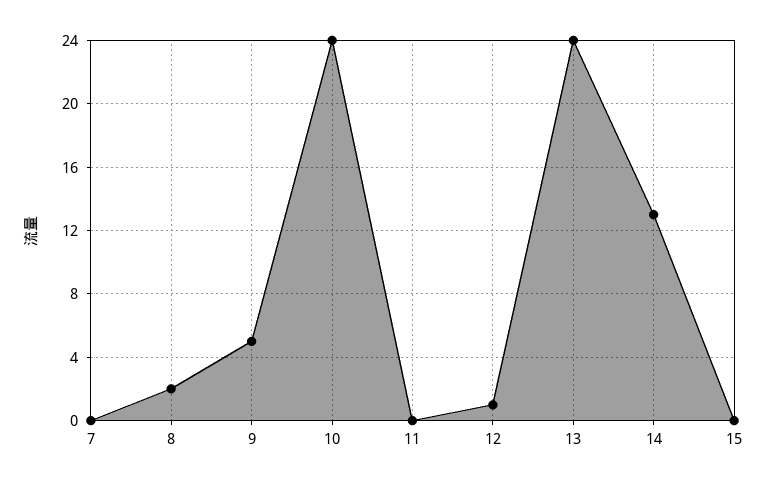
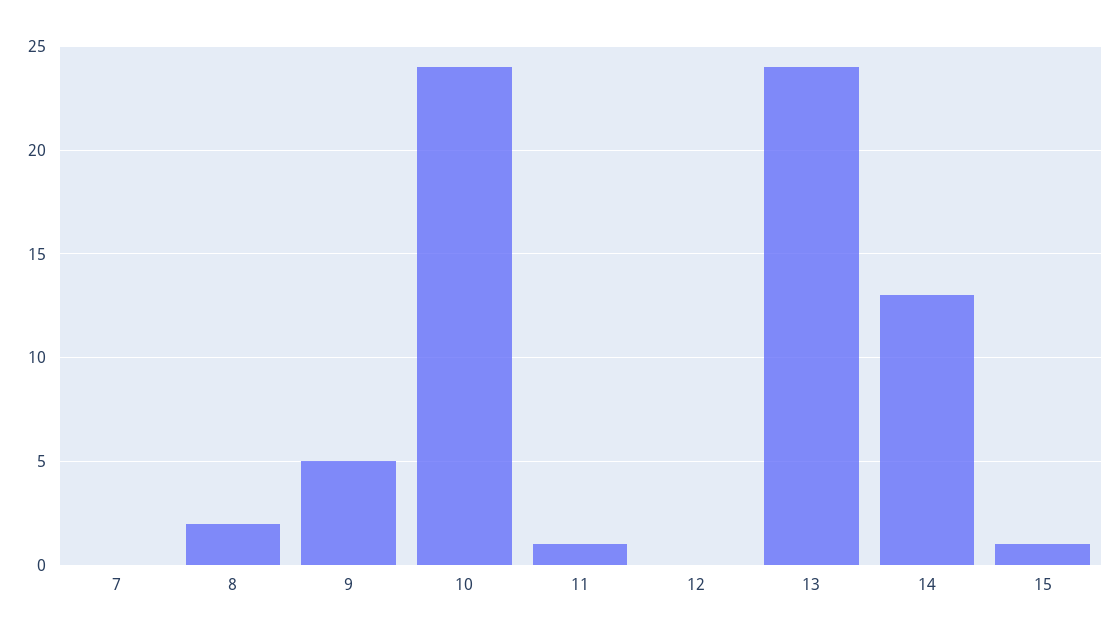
  {
    "7": 0,
    "8": 2,
    "9": 5,
    "10": 24,
-   "11": 0,
+   "11": 1,
-   "12": 1,
+   "12": 0,
    "13": 24,
    "14": 13,
-   "15": 0
+   "15": 1
  }

